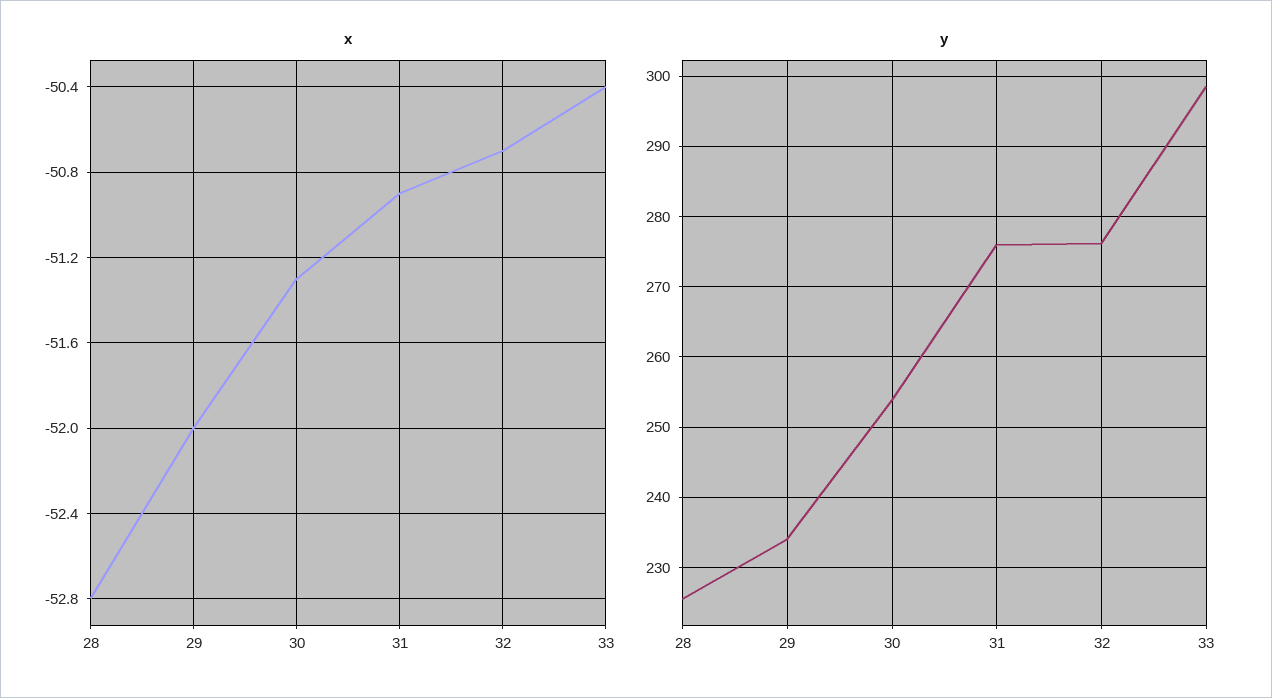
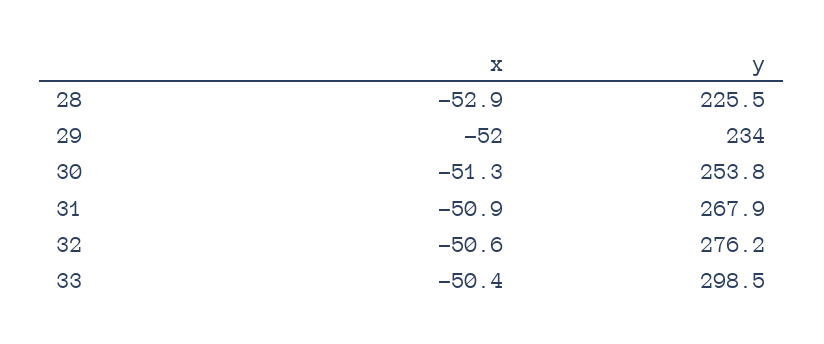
  {
    "x": {
-     "28": -52.8,
+     "28": -52.9,
      "29": -52,
      "30": -51.3,
      "31": -50.9,
-     "32": -50.7,
+     "32": -50.6,
      "33": -50.4
    },
    "y": {
      "28": 225.5,
      "29": 234,
      "30": 253.8,
-     "31": 276,
+     "31": 267.9,
      "32": 276.2,
      "33": 298.5
    }
  }

